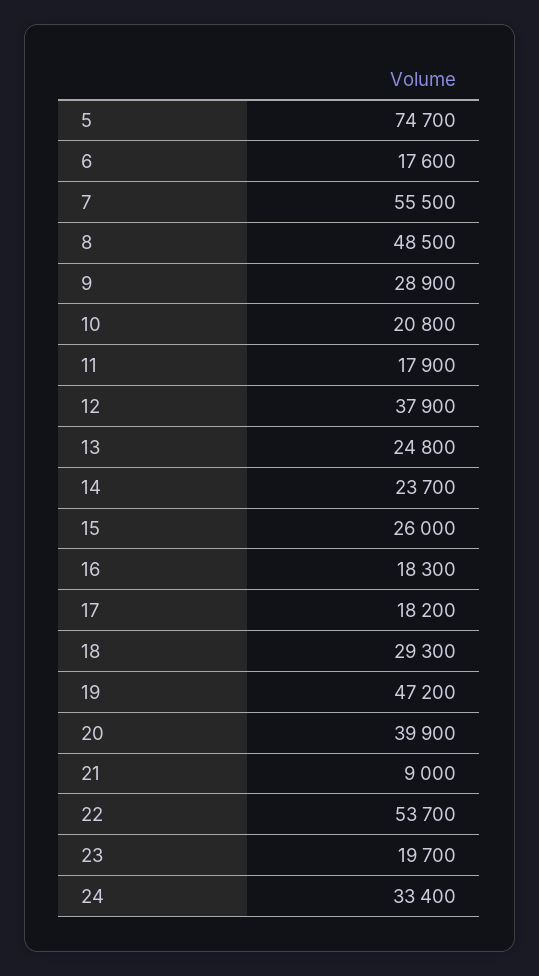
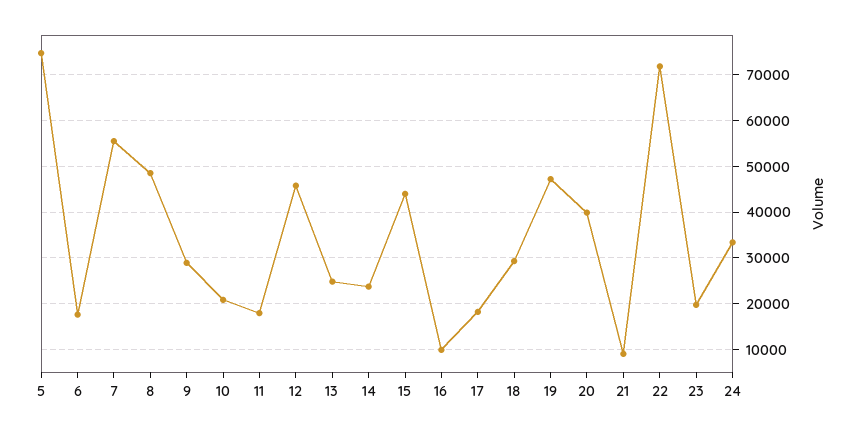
  {
    "5": 74700,
    "6": 17600,
    "7": 55500,
    "8": 48500,
    "9": 28900,
    "10": 20800,
    "11": 17900,
-   "12": 37900,
+   "12": 46000,
    "13": 24800,
    "14": 23700,
-   "15": 26000,
+   "15": 44000,
-   "16": 18300,
+   "16": 10000,
    "17": 18200,
    "18": 29300,
    "19": 47200,
    "20": 39900,
    "21": 9000,
-   "22": 53700,
+   "22": 72000,
    "23": 19700,
    "24": 33400
  }

